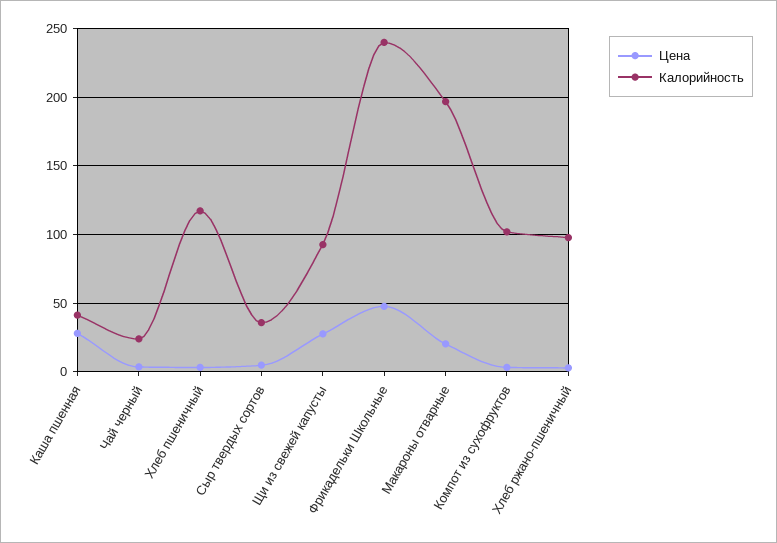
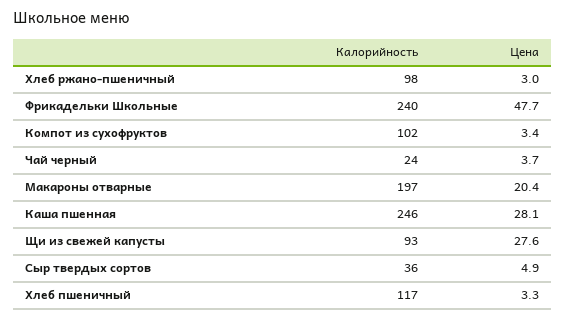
  {
    "Цена": {
      "Каша пшенная": 28.1,
      "Чай черный": 3.7,
      "Хлеб пшеничный": 3.3,
      "Сыр твердых сортов": 4.9,
      "Щи из свежей капусты": 27.6,
      "Фрикадельки Школьные": 47.7,
      "Макароны отварные": 20.4,
      "Компот из сухофруктов": 3.4,
      "Хлеб ржано-пшеничный": 3
    },
    "Калорийность": {
-     "Каша пшенная": 40,
+     "Каша пшенная": 246,
      "Чай черный": 24,
      "Хлеб пшеничный": 117,
      "Сыр твердых сортов": 36,
      "Щи из свежей капусты": 93,
      "Фрикадельки Школьные": 240,
      "Макароны отварные": 197,
      "Компот из сухофруктов": 102,
      "Хлеб ржано-пшеничный": 98
    }
  }

